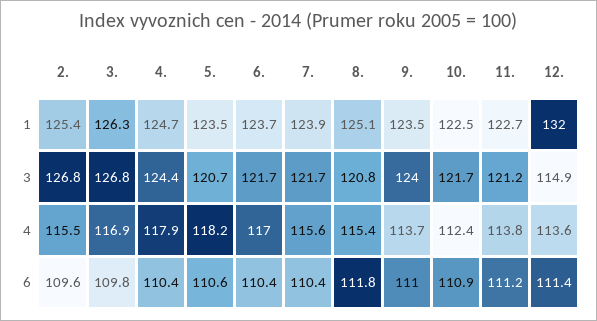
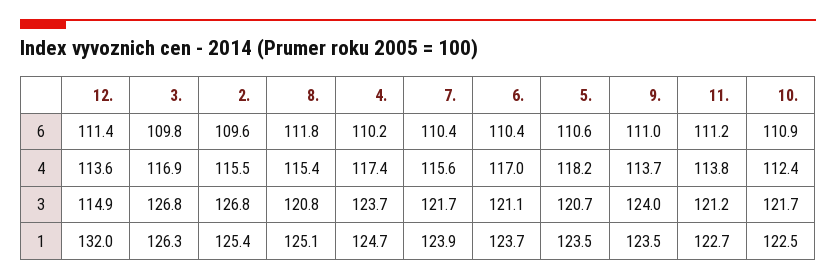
  {
    "2.": {
      "1": 125.4,
      "3": 126.8,
      "4": 115.5,
      "6": 109.6
    },
    "3.": {
      "1": 126.3,
      "3": 126.8,
      "4": 116.9,
      "6": 109.8
    },
    "4.": {
      "1": 124.7,
-     "3": 124.4,
+     "3": 123.7,
-     "4": 117.9,
+     "4": 117.4,
-     "6": 110.4
+     "6": 110.2
    },
    "5.": {
      "1": 123.5,
      "3": 120.7,
      "4": 118.2,
      "6": 110.6
    },
    "6.": {
      "1": 123.7,
-     "3": 121.7,
+     "3": 121.1,
      "4": 117,
      "6": 110.4
    },
    "7.": {
      "1": 123.9,
      "3": 121.7,
      "4": 115.6,
      "6": 110.4
    },
    "8.": {
      "1": 125.1,
      "3": 120.8,
      "4": 115.4,
      "6": 111.8
    },
    "9.": {
      "1": 123.5,
      "3": 124,
      "4": 113.7,
      "6": 111
    },
    "10.": {
      "1": 122.5,
      "3": 121.7,
      "4": 112.4,
      "6": 110.9
    },
    "11.": {
      "1": 122.7,
      "3": 121.2,
      "4": 113.8,
      "6": 111.2
    },
    "12.": {
      "1": 132,
      "3": 114.9,
      "4": 113.6,
      "6": 111.4
    }
  }

